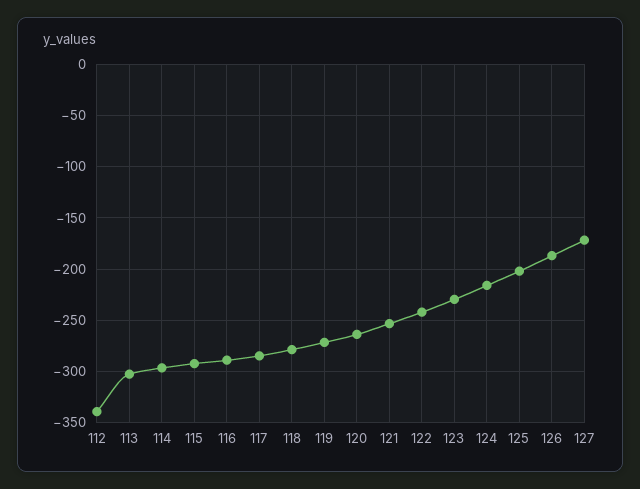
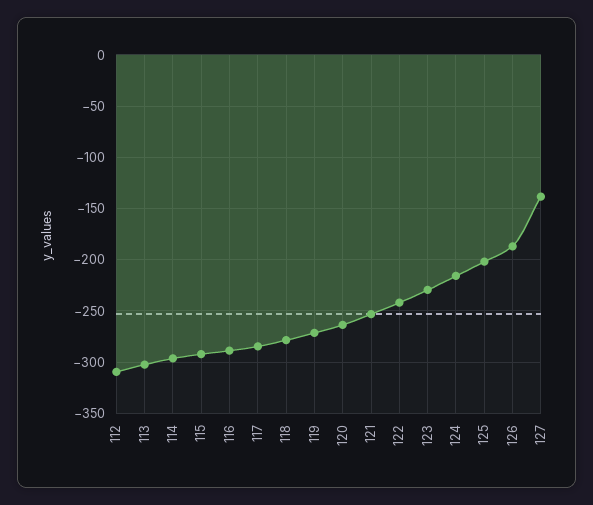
  {
-   "112": -340,
+   "112": -310,
    "113": -300,
    "114": -300,
    "115": -290,
    "116": -290,
    "117": -280,
    "118": -280,
    "119": -270,
    "120": -260,
    "121": -250,
    "122": -240,
    "123": -230,
    "124": -220,
    "125": -200,
    "126": -190,
-   "127": -170
+   "127": -140
  }

